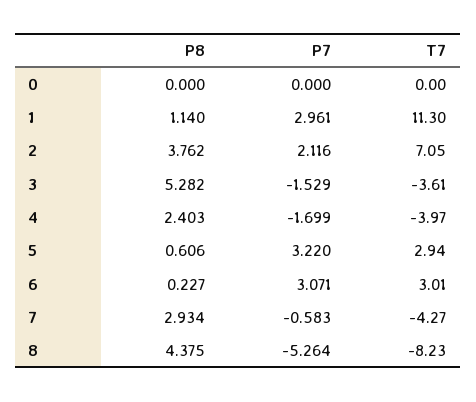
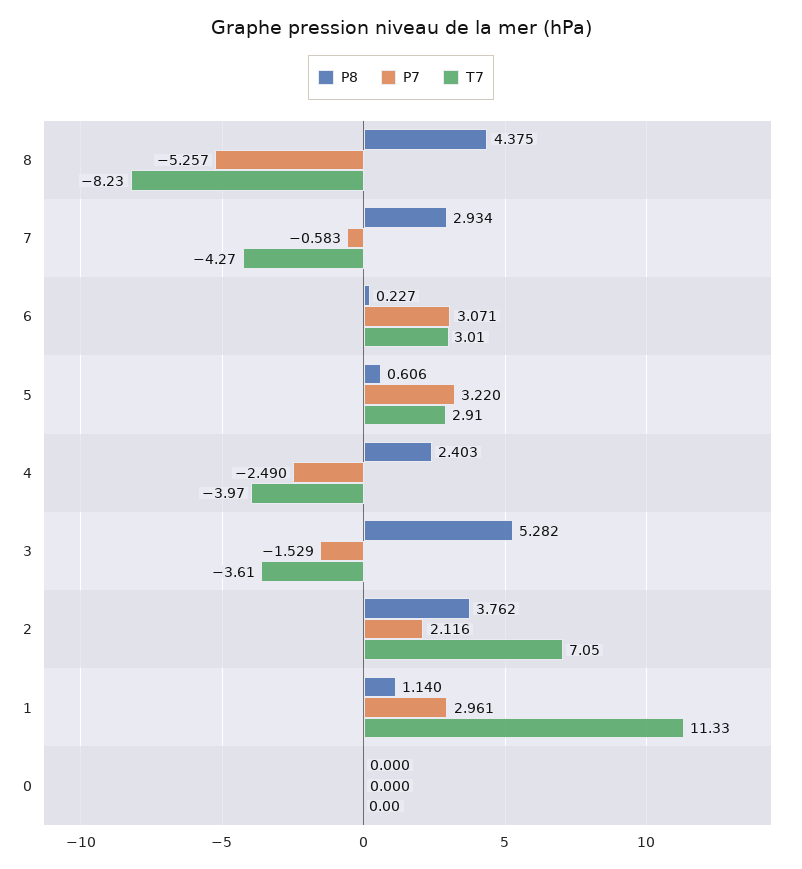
  {
    "P8": {
      "0": 0,
      "1": 1.14,
      "2": 3.762,
      "3": 5.282,
      "4": 2.403,
      "5": 0.606,
      "6": 0.227,
      "7": 2.934,
      "8": 4.375
    },
    "P7": {
      "0": 0,
      "1": 2.961,
      "2": 2.116,
      "3": -1.529,
-     "4": -1.699,
+     "4": -2.49,
      "5": 3.22,
      "6": 3.071,
      "7": -0.583,
-     "8": -5.264
+     "8": -5.257
    },
    "T7": {
      "0": 0,
-     "1": 11.3,
+     "1": 11.33,
      "2": 7.05,
      "3": -3.61,
      "4": -3.97,
-     "5": 2.94,
+     "5": 2.91,
      "6": 3.01,
      "7": -4.27,
      "8": -8.23
    }
  }

